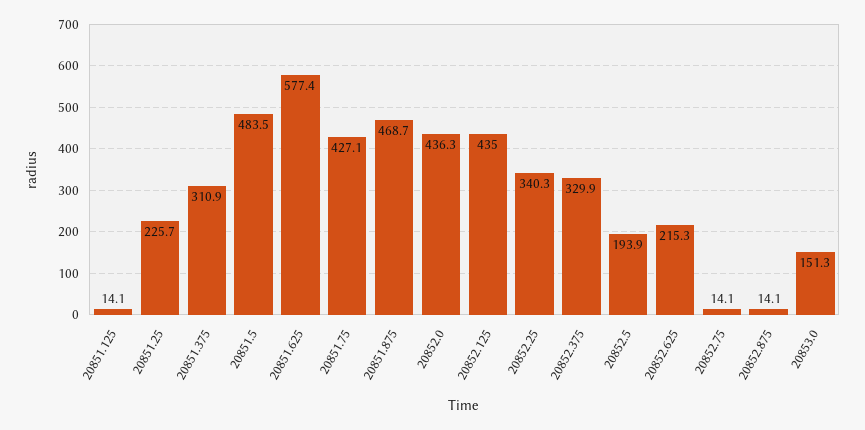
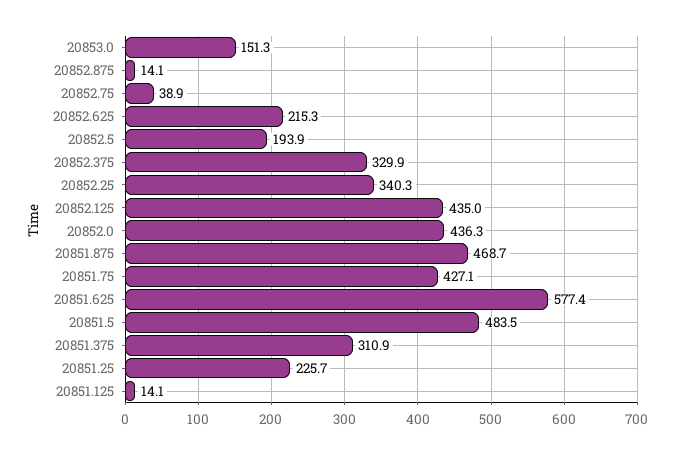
  {
    "20851.125": 14.1,
    "20851.25": 225.7,
    "20851.375": 310.9,
    "20851.5": 483.5,
    "20851.625": 577.4,
    "20851.75": 427.1,
    "20851.875": 468.7,
    "20852.0": 436.3,
    "20852.125": 435,
    "20852.25": 340.3,
    "20852.375": 329.9,
    "20852.5": 193.9,
    "20852.625": 215.3,
-   "20852.75": 14.1,
+   "20852.75": 38.9,
    "20852.875": 14.1,
    "20853.0": 151.3
  }

